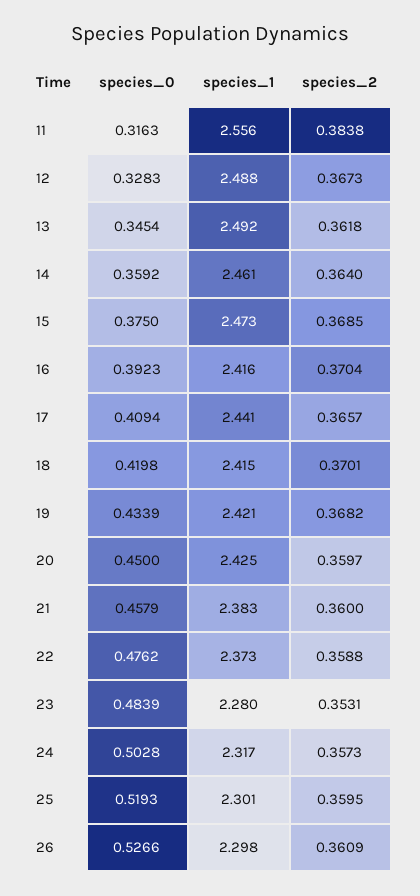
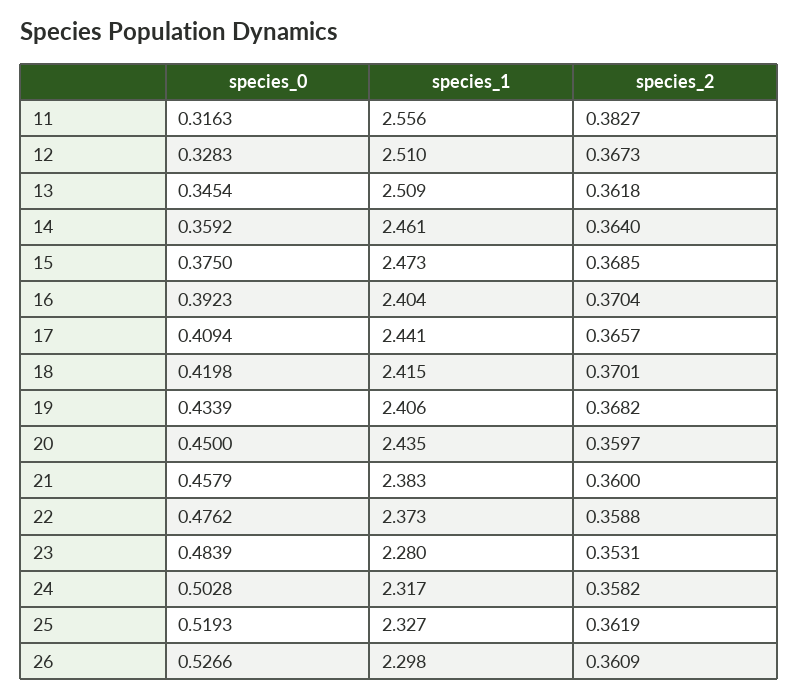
  {
    "species_0": {
      "11": 0.3163,
      "12": 0.3283,
      "13": 0.3454,
      "14": 0.3592,
      "15": 0.375,
      "16": 0.3923,
      "17": 0.4094,
      "18": 0.4198,
      "19": 0.4339,
      "20": 0.45,
      "21": 0.4579,
      "22": 0.4762,
      "23": 0.4839,
      "24": 0.5028,
      "25": 0.5193,
      "26": 0.5266
    },
    "species_1": {
      "11": 2.556,
-     "12": 2.488,
+     "12": 2.51,
-     "13": 2.492,
+     "13": 2.509,
      "14": 2.461,
      "15": 2.473,
-     "16": 2.416,
+     "16": 2.404,
      "17": 2.441,
      "18": 2.415,
-     "19": 2.421,
+     "19": 2.406,
-     "20": 2.425,
+     "20": 2.435,
      "21": 2.383,
      "22": 2.373,
      "23": 2.28,
      "24": 2.317,
-     "25": 2.301,
+     "25": 2.327,
      "26": 2.298
    },
    "species_2": {
-     "11": 0.3838,
+     "11": 0.3827,
      "12": 0.3673,
      "13": 0.3618,
      "14": 0.364,
      "15": 0.3685,
      "16": 0.3704,
      "17": 0.3657,
      "18": 0.3701,
      "19": 0.3682,
      "20": 0.3597,
      "21": 0.36,
      "22": 0.3588,
      "23": 0.3531,
-     "24": 0.3573,
+     "24": 0.3582,
-     "25": 0.3595,
+     "25": 0.3619,
      "26": 0.3609
    }
  }

